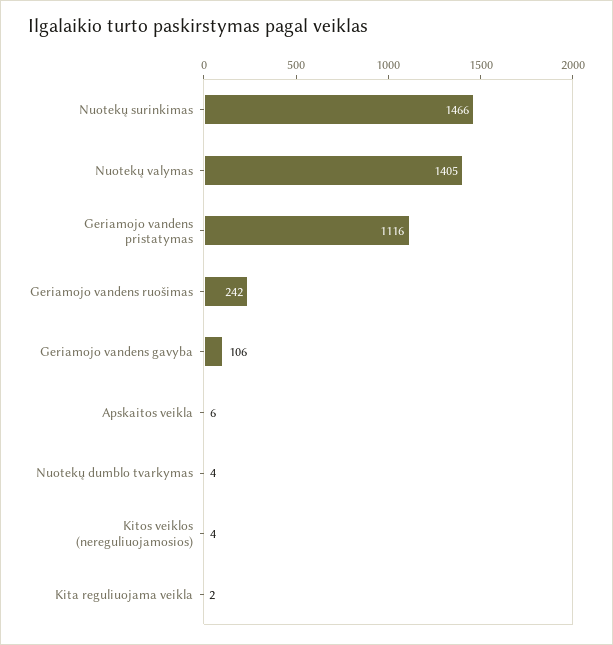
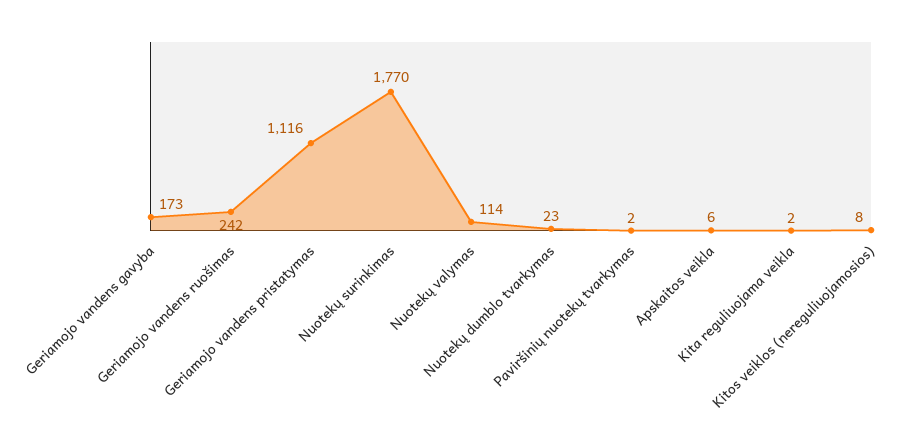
  {
-   "Nuotekų surinkimas": 1466,
+   "Nuotekų surinkimas": 1770,
-   "Nuotekų valymas": 1405,
+   "Nuotekų valymas": 114,
    "Geriamojo vandens pristatymas": 1116,
    "Geriamojo vandens ruošimas": 242,
-   "Geriamojo vandens gavyba": 106,
+   "Geriamojo vandens gavyba": 173,
    "Apskaitos veikla": 6,
-   "Nuotekų dumblo tvarkymas": 4,
+   "Nuotekų dumblo tvarkymas": 23,
-   "Kitos veiklos (nereguliuojamosios)": 4,
+   "Kitos veiklos (nereguliuojamosios)": 8,
-   "Kita reguliuojama veikla": 2
+   "Kita reguliuojama veikla": 2,
+   "Paviršinių nuotekų tvarkymas": 2
  }

